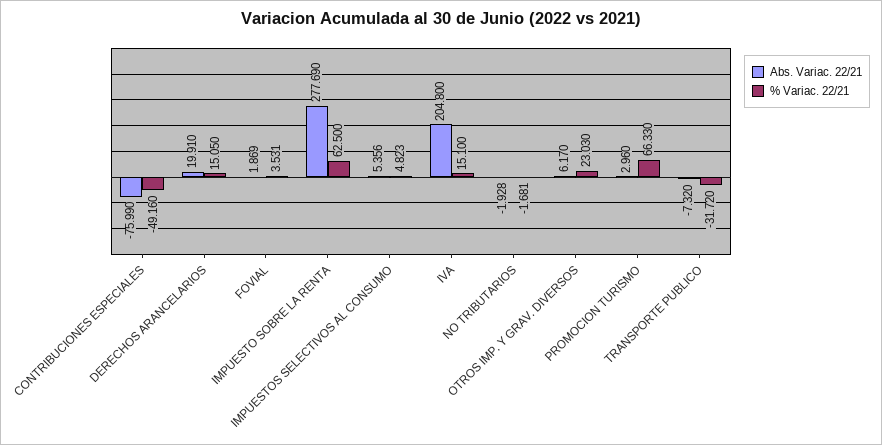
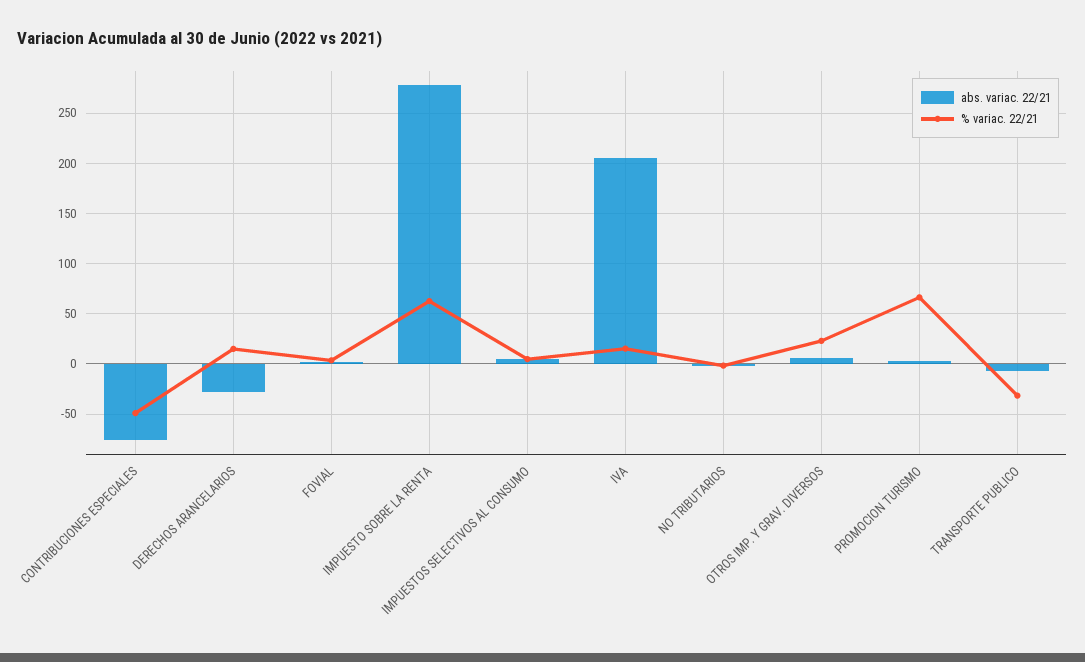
  {
    "Abs. Variac. 22/21": {
      "CONTRIBUCIONES ESPECIALES": -75.99,
-     "DERECHOS ARANCELARIOS": 19.91,
+     "DERECHOS ARANCELARIOS": -30,
      "FOVIAL": 1.869,
      "IMPUESTO SOBRE LA RENTA": 277.69,
      "IMPUESTOS SELECTIVOS AL CONSUMO": 5.356,
      "IVA": 204.8,
      "NO TRIBUTARIOS": -1.928,
      "OTROS IMP. Y GRAV. DIVERSOS": 6.17,
      "PROMOCION TURISMO": 2.96,
      "TRANSPORTE PUBLICO": -7.32
    },
    "% Variac. 22/21": {
      "CONTRIBUCIONES ESPECIALES": -49.16,
      "DERECHOS ARANCELARIOS": 15.05,
      "FOVIAL": 3.531,
      "IMPUESTO SOBRE LA RENTA": 62.5,
      "IMPUESTOS SELECTIVOS AL CONSUMO": 4.823,
      "IVA": 15.1,
      "NO TRIBUTARIOS": -1.681,
      "OTROS IMP. Y GRAV. DIVERSOS": 23.03,
      "PROMOCION TURISMO": 66.33,
      "TRANSPORTE PUBLICO": -31.72
    }
  }

